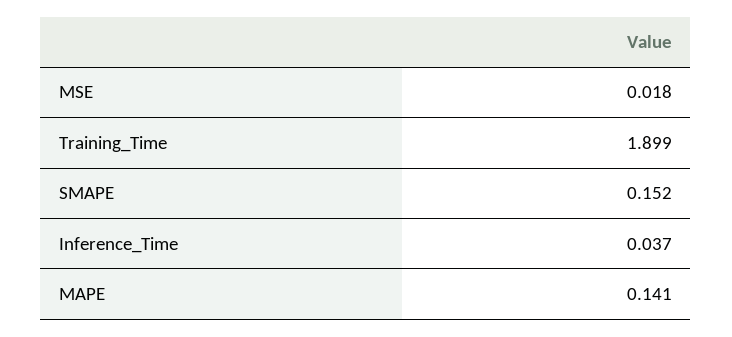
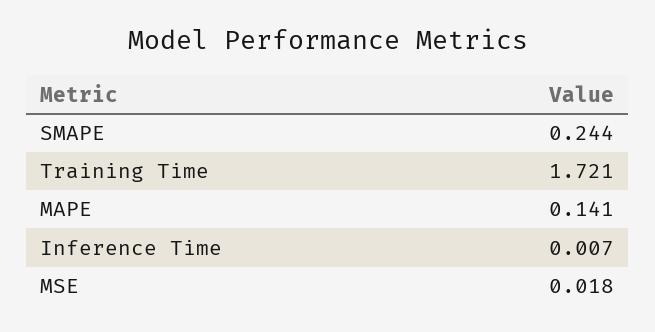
  {
    "MSE": 0.018,
-   "Training_Time": 1.899,
+   "Training_Time": 1.721,
-   "SMAPE": 0.152,
+   "SMAPE": 0.244,
-   "Inference_Time": 0.037,
+   "Inference_Time": 0.007,
    "MAPE": 0.141
  }

